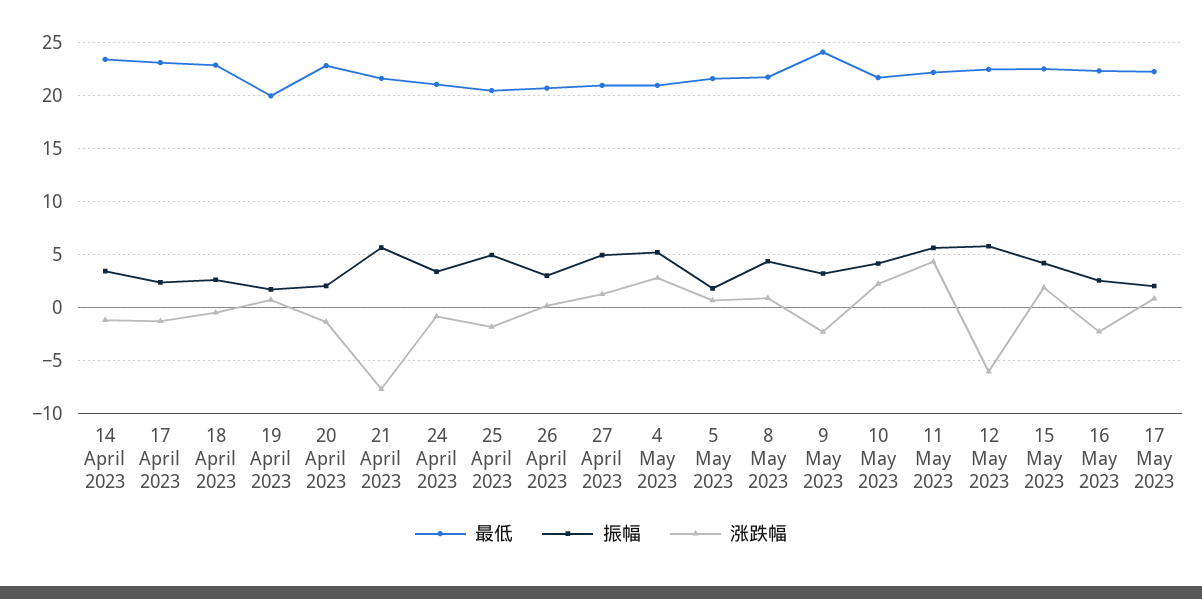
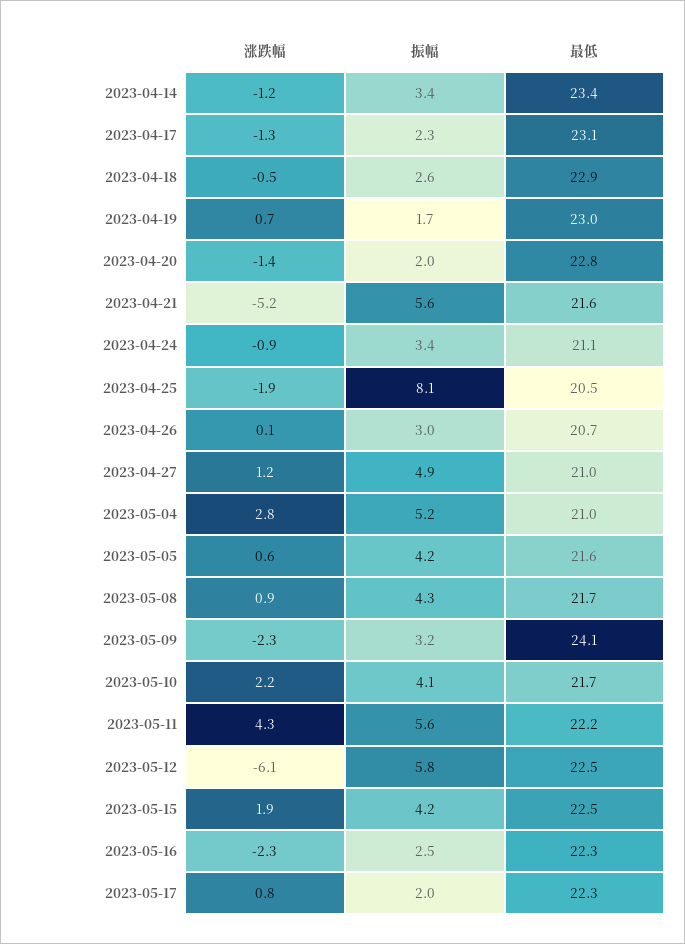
  {
    "最低": {
      "14 April 2023": 23.4,
      "17 April 2023": 23.1,
      "18 April 2023": 22.9,
-     "19 April 2023": 20,
+     "19 April 2023": 23,
      "20 April 2023": 22.8,
      "21 April 2023": 21.6,
      "24 April 2023": 21.1,
      "25 April 2023": 20.5,
      "26 April 2023": 20.7,
      "27 April 2023": 21,
      "4 May 2023": 21,
      "5 May 2023": 21.6,
      "8 May 2023": 21.7,
      "9 May 2023": 24.1,
      "10 May 2023": 21.7,
      "11 May 2023": 22.2,
      "12 May 2023": 22.5,
      "15 May 2023": 22.5,
      "16 May 2023": 22.3,
      "17 May 2023": 22.3
    },
    "振幅": {
      "14 April 2023": 3.4,
      "17 April 2023": 2.3,
      "18 April 2023": 2.6,
      "19 April 2023": 1.7,
      "20 April 2023": 2,
      "21 April 2023": 5.6,
      "24 April 2023": 3.4,
-     "25 April 2023": 5,
+     "25 April 2023": 8.1,
      "26 April 2023": 3,
      "27 April 2023": 4.9,
      "4 May 2023": 5.2,
-     "5 May 2023": 2,
+     "5 May 2023": 4.2,
      "8 May 2023": 4.3,
      "9 May 2023": 3.2,
      "10 May 2023": 4.1,
      "11 May 2023": 5.6,
      "12 May 2023": 5.8,
      "15 May 2023": 4.2,
      "16 May 2023": 2.5,
      "17 May 2023": 2
    },
    "涨跌幅": {
      "14 April 2023": -1.2,
      "17 April 2023": -1.3,
      "18 April 2023": -0.5,
      "19 April 2023": 0.7,
      "20 April 2023": -1.4,
-     "21 April 2023": -8,
+     "21 April 2023": -5.2,
      "24 April 2023": -0.9,
      "25 April 2023": -1.9,
      "26 April 2023": 0.1,
      "27 April 2023": 1.2,
      "4 May 2023": 2.8,
      "5 May 2023": 0.6,
      "8 May 2023": 0.9,
      "9 May 2023": -2.3,
      "10 May 2023": 2.2,
      "11 May 2023": 4.3,
      "12 May 2023": -6.1,
      "15 May 2023": 1.9,
      "16 May 2023": -2.3,
      "17 May 2023": 0.8
    }
  }

